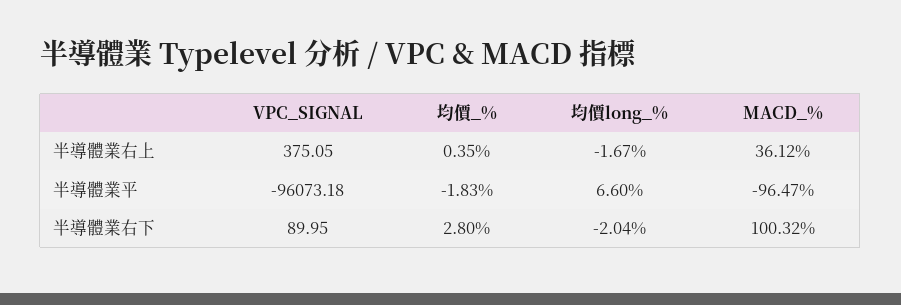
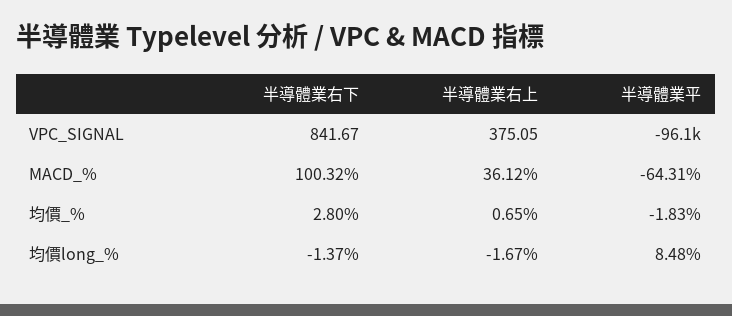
  {
    "VPC_SIGNAL": {
      "半導體業右上": 375.05,
      "半導體業平": -96073.18,
-     "半導體業右下": 89.95
+     "半導體業右下": 841.67
    },
    "均價_%": {
-     "半導體業右上": 0.35,
+     "半導體業右上": 0.65,
      "半導體業平": -1.83,
      "半導體業右下": 2.8
    },
    "均價long_%": {
      "半導體業右上": -1.67,
-     "半導體業平": 6.6,
+     "半導體業平": 8.48,
-     "半導體業右下": -2.04
+     "半導體業右下": -1.37
    },
    "MACD_%": {
      "半導體業右上": 36.12,
-     "半導體業平": -96.47,
+     "半導體業平": -64.31,
      "半導體業右下": 100.32
    }
  }

